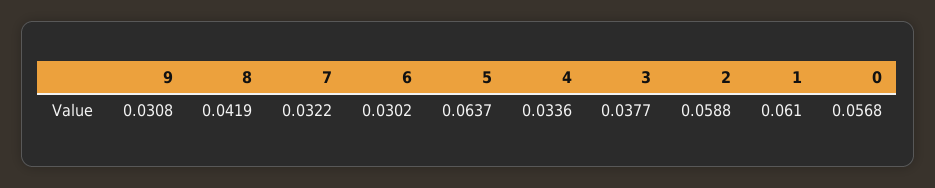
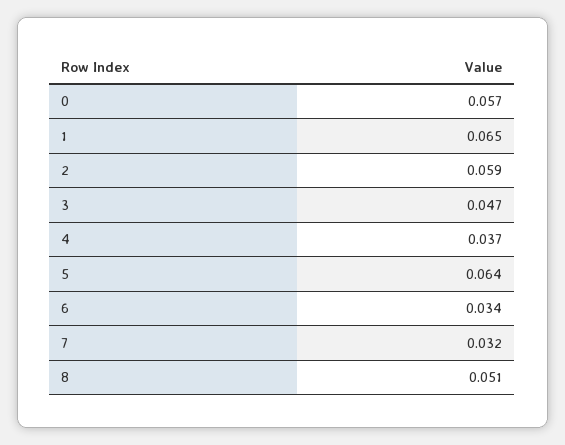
  {
-   "9": 0.0308,
-   "8": 0.0419,
+   "8": 0.051,
    "7": 0.0322,
-   "6": 0.0302,
+   "6": 0.034,
    "5": 0.0637,
-   "4": 0.0336,
+   "4": 0.037,
-   "3": 0.0377,
+   "3": 0.047,
    "2": 0.0588,
-   "1": 0.061,
+   "1": 0.065,
    "0": 0.0568
  }

